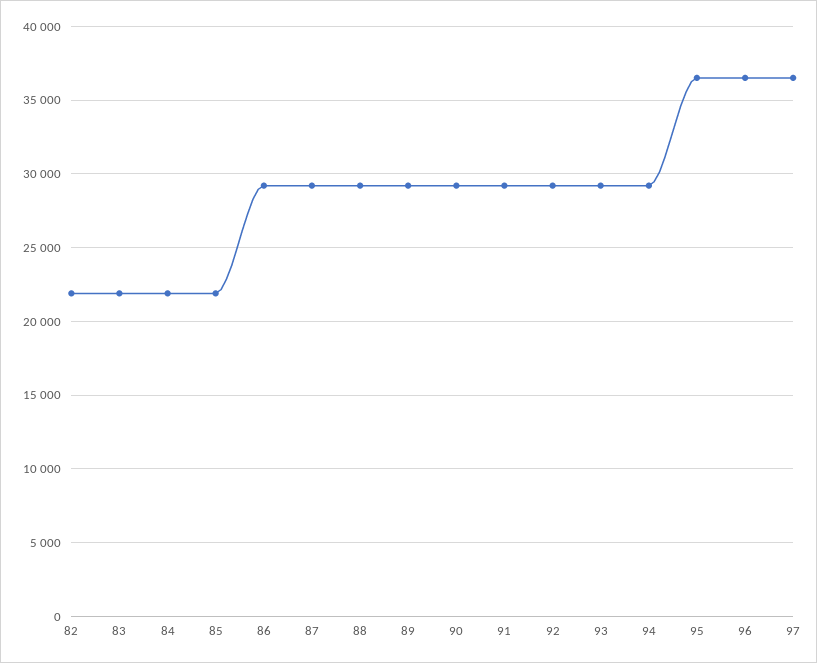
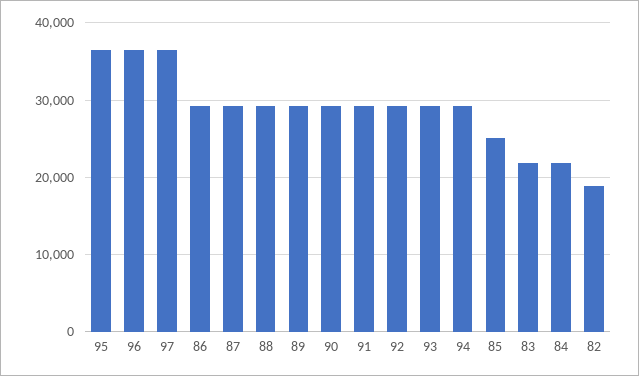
  {
-   "82": 22000,
+   "82": 19000,
    "83": 22000,
    "84": 22000,
-   "85": 22000,
+   "85": 25000,
    "86": 29000,
    "87": 29000,
    "88": 29000,
    "89": 29000,
    "90": 29000,
    "91": 29000,
    "92": 29000,
    "93": 29000,
    "94": 29000,
    "95": 36500,
    "96": 36500,
    "97": 36500
  }

